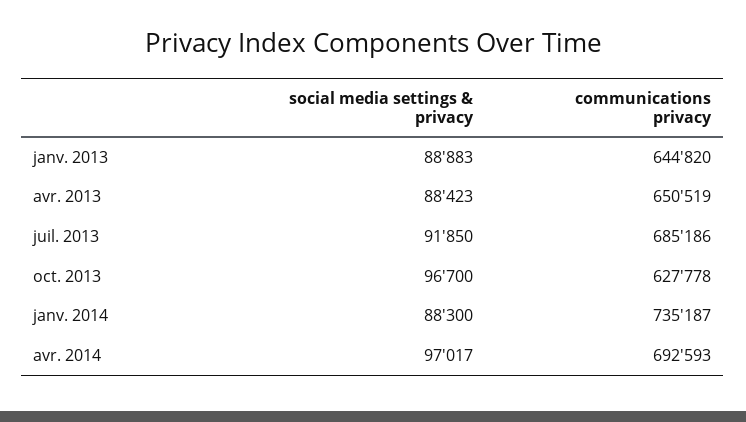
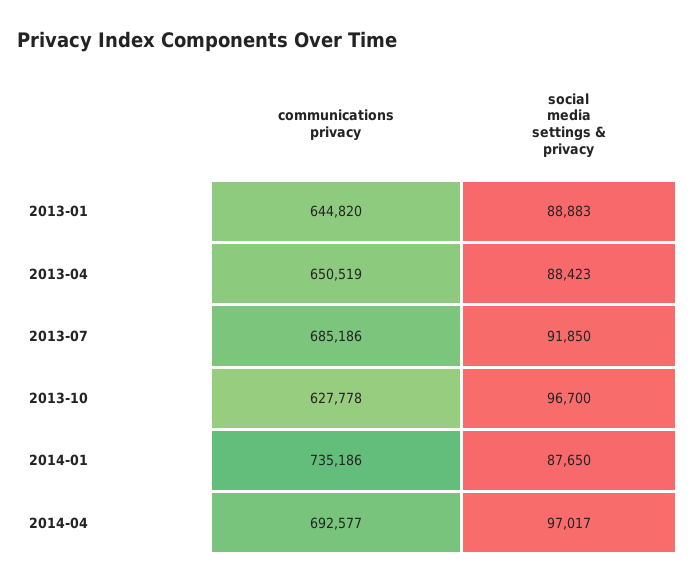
  {
    "social media settings & privacy": {
      "janv. 2013": 88883,
      "avr. 2013": 88423,
      "juil. 2013": 91850,
      "oct. 2013": 96700,
-     "janv. 2014": 88300,
+     "janv. 2014": 87650,
      "avr. 2014": 97017
    },
    "communications privacy": {
      "janv. 2013": 644820,
      "avr. 2013": 650519,
      "juil. 2013": 685186,
      "oct. 2013": 627778,
-     "janv. 2014": 735187,
+     "janv. 2014": 735186,
-     "avr. 2014": 692593
+     "avr. 2014": 692577
    }
  }

